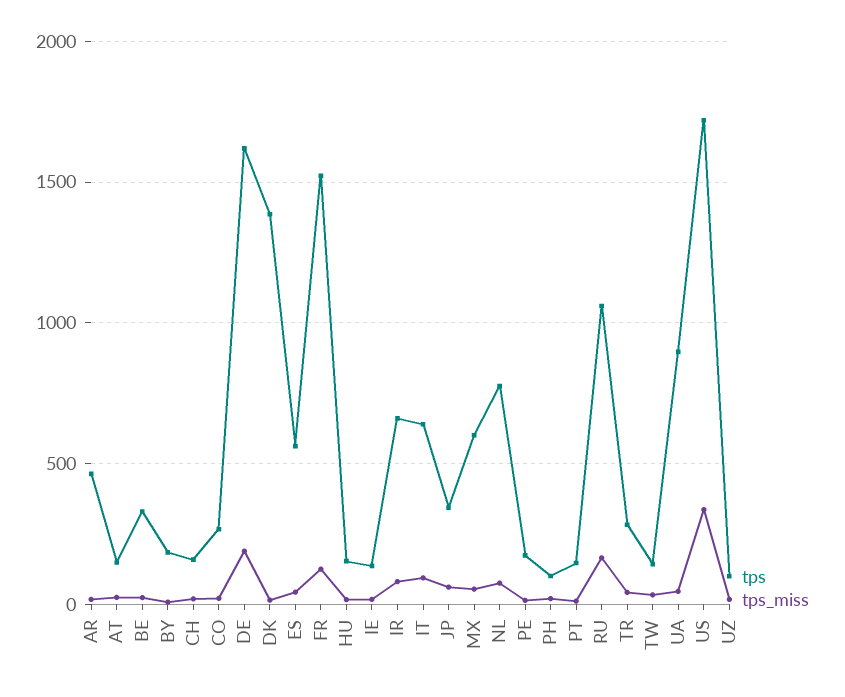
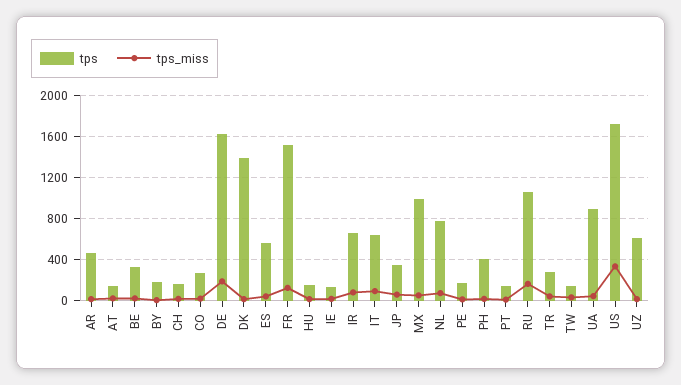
  {
    "tps": {
      "AR": 450,
      "AT": 150,
      "BE": 350,
      "BY": 200,
      "CH": 150,
      "CO": 250,
      "DE": 1600,
      "DK": 1400,
      "ES": 550,
      "FR": 1500,
      "HU": 150,
      "IE": 150,
      "IR": 650,
      "IT": 650,
      "JP": 350,
-     "MX": 600,
+     "MX": 1000,
      "NL": 800,
      "PE": 150,
-     "PH": 100,
+     "PH": 400,
      "PT": 150,
      "RU": 1050,
      "TR": 300,
      "TW": 150,
      "UA": 900,
      "US": 1700,
-     "UZ": 100
+     "UZ": 600
    },
    "tps_miss": {
      "AR": 0,
      "AT": 50,
      "BE": 0,
      "BY": 0,
      "CH": 0,
      "CO": 0,
      "DE": 200,
      "DK": 0,
      "ES": 50,
      "FR": 150,
      "HU": 0,
      "IE": 0,
      "IR": 100,
      "IT": 100,
      "JP": 50,
      "MX": 50,
      "NL": 100,
      "PE": 0,
      "PH": 0,
      "PT": 0,
      "RU": 150,
      "TR": 50,
      "TW": 50,
      "UA": 50,
      "US": 350,
      "UZ": 0
    }
  }

